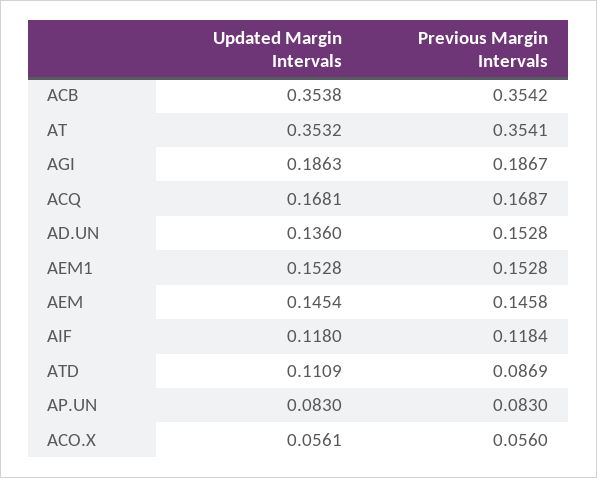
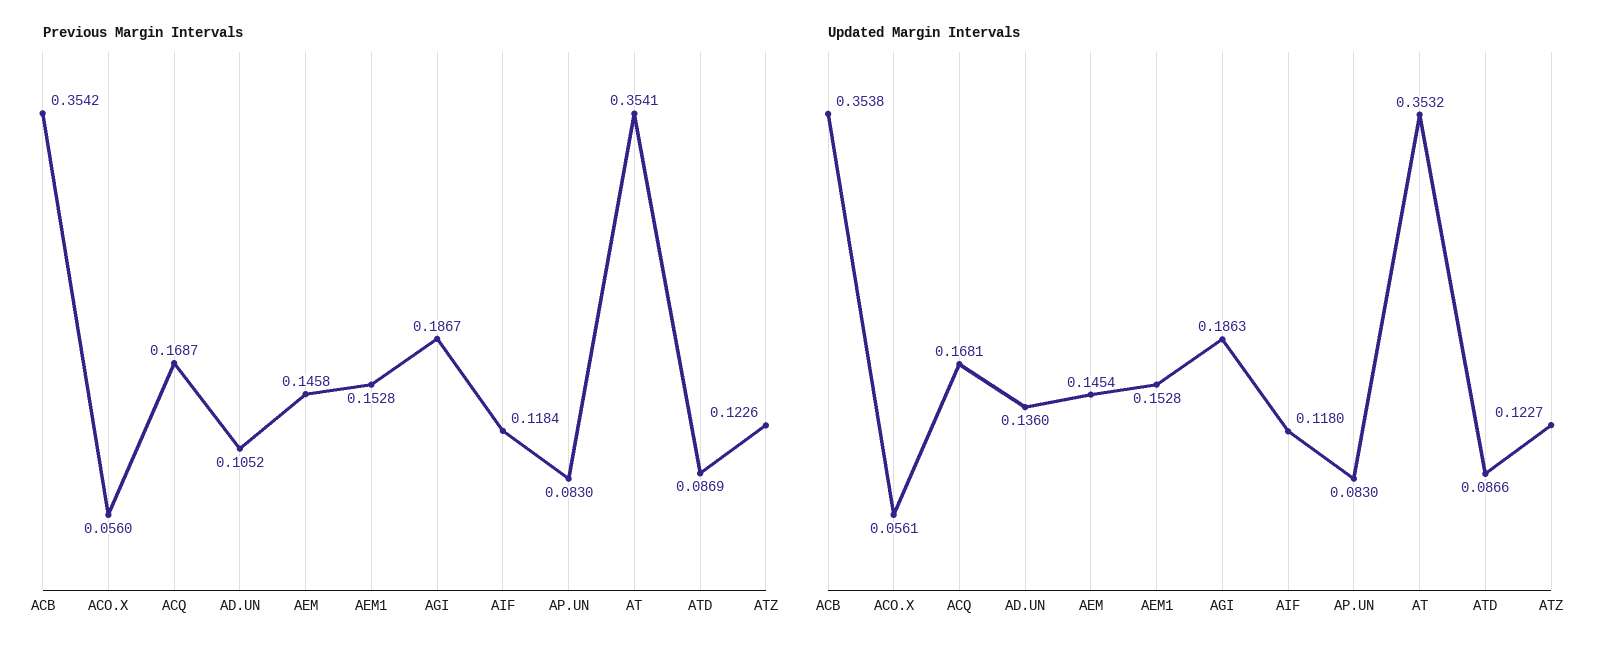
  {
    "Updated Margin Intervals": {
      "ACB": 0.3538,
      "AT": 0.3532,
      "AGI": 0.1863,
      "ACQ": 0.1681,
      "AD.UN": 0.136,
      "AEM1": 0.1528,
      "AEM": 0.1454,
      "AIF": 0.118,
-     "ATD": 0.1109,
+     "ATD": 0.0866,
      "AP.UN": 0.083,
-     "ACO.X": 0.0561
+     "ACO.X": 0.0561,
+     "ATZ": 0.1227
    },
    "Previous Margin Intervals": {
      "ACB": 0.3542,
      "AT": 0.3541,
      "AGI": 0.1867,
      "ACQ": 0.1687,
-     "AD.UN": 0.1528,
+     "AD.UN": 0.1052,
      "AEM1": 0.1528,
      "AEM": 0.1458,
      "AIF": 0.1184,
      "ATD": 0.0869,
      "AP.UN": 0.083,
-     "ACO.X": 0.056
+     "ACO.X": 0.056,
+     "ATZ": 0.1226
    }
  }

